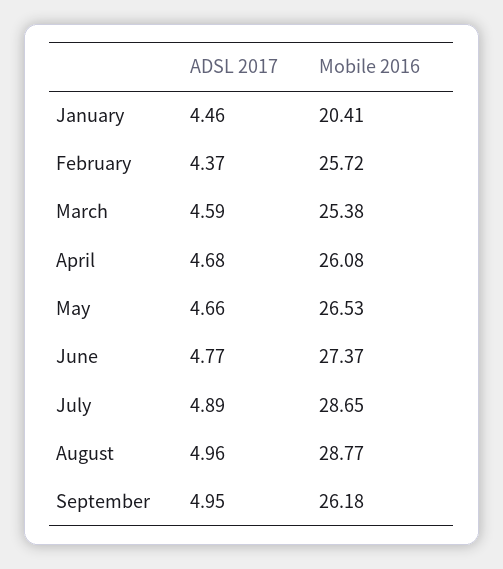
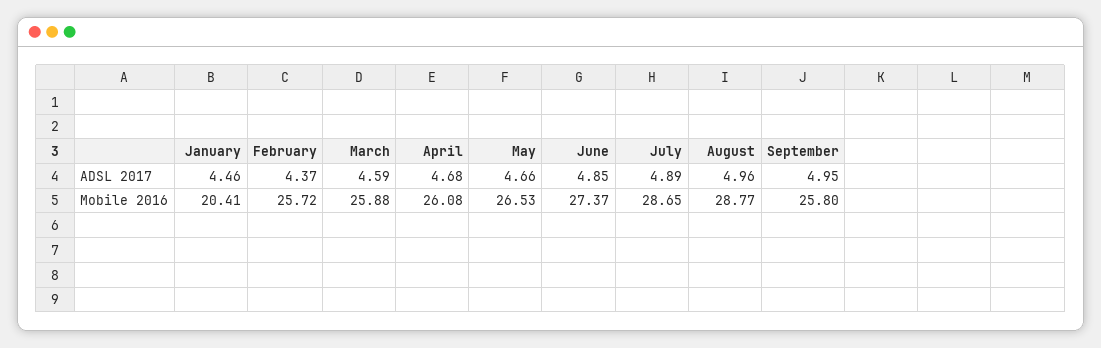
  {
    "ADSL 2017": {
      "January": 4.46,
      "February": 4.37,
      "March": 4.59,
      "April": 4.68,
      "May": 4.66,
-     "June": 4.77,
+     "June": 4.85,
      "July": 4.89,
      "August": 4.96,
      "September": 4.95
    },
    "Mobile 2016": {
      "January": 20.41,
      "February": 25.72,
-     "March": 25.38,
+     "March": 25.88,
      "April": 26.08,
      "May": 26.53,
      "June": 27.37,
      "July": 28.65,
      "August": 28.77,
-     "September": 26.18
+     "September": 25.8
    }
  }

